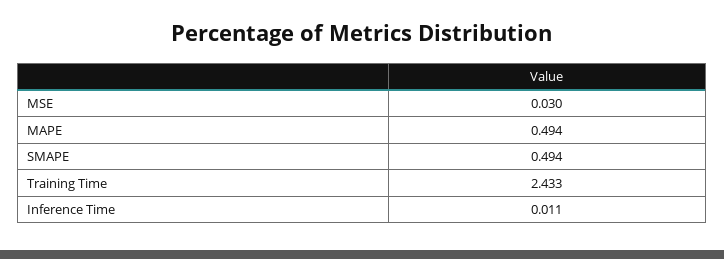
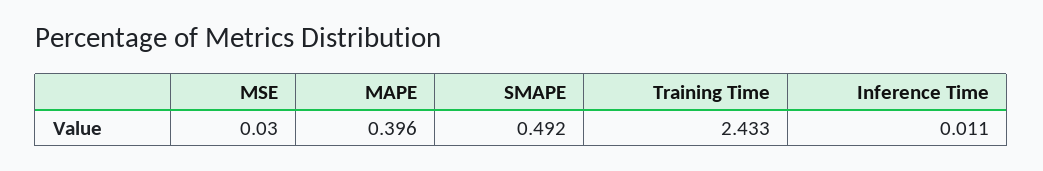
  {
    "MSE": 0.03,
-   "MAPE": 0.494,
+   "MAPE": 0.396,
-   "SMAPE": 0.494,
+   "SMAPE": 0.492,
    "Training Time": 2.433,
    "Inference Time": 0.011
  }

